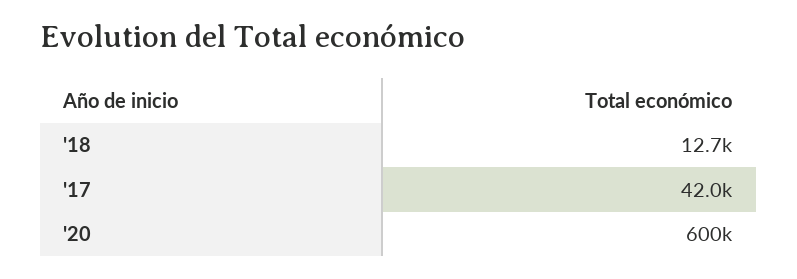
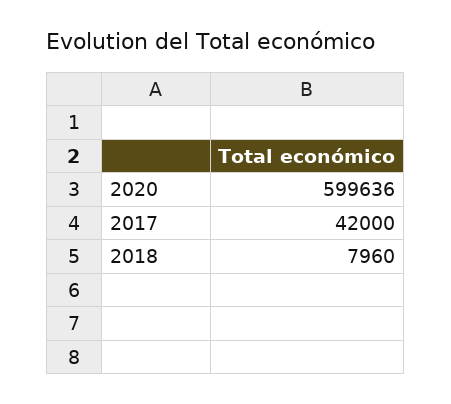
  {
-   "'18": 12700,
+   "'18": 7960,
    "'17": 42000,
    "'20": 599636
  }

